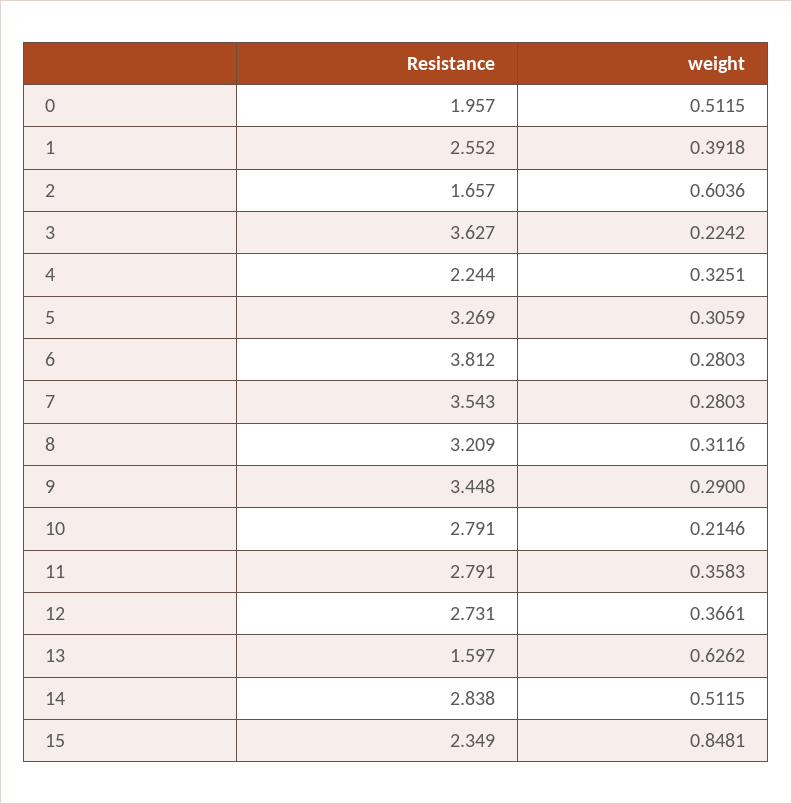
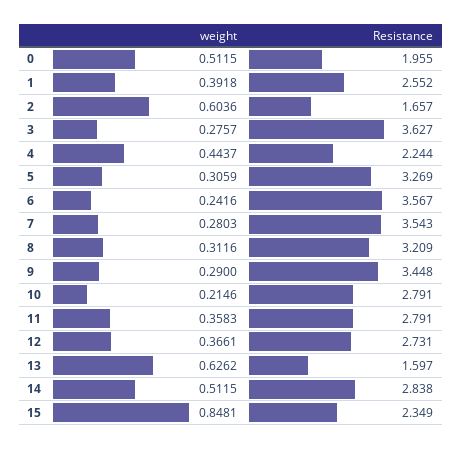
  {
    "Resistance": {
-     "0": 1.957,
+     "0": 1.955,
      "1": 2.552,
      "2": 1.657,
      "3": 3.627,
      "4": 2.244,
      "5": 3.269,
-     "6": 3.812,
+     "6": 3.567,
      "7": 3.543,
      "8": 3.209,
      "9": 3.448,
      "10": 2.791,
      "11": 2.791,
      "12": 2.731,
      "13": 1.597,
      "14": 2.838,
      "15": 2.349
    },
    "weight": {
      "0": 0.5115,
      "1": 0.3918,
      "2": 0.6036,
-     "3": 0.2242,
+     "3": 0.2757,
-     "4": 0.3251,
+     "4": 0.4437,
      "5": 0.3059,
-     "6": 0.2803,
+     "6": 0.2416,
      "7": 0.2803,
      "8": 0.3116,
      "9": 0.29,
      "10": 0.2146,
      "11": 0.3583,
      "12": 0.3661,
      "13": 0.6262,
      "14": 0.5115,
      "15": 0.8481
    }
  }

